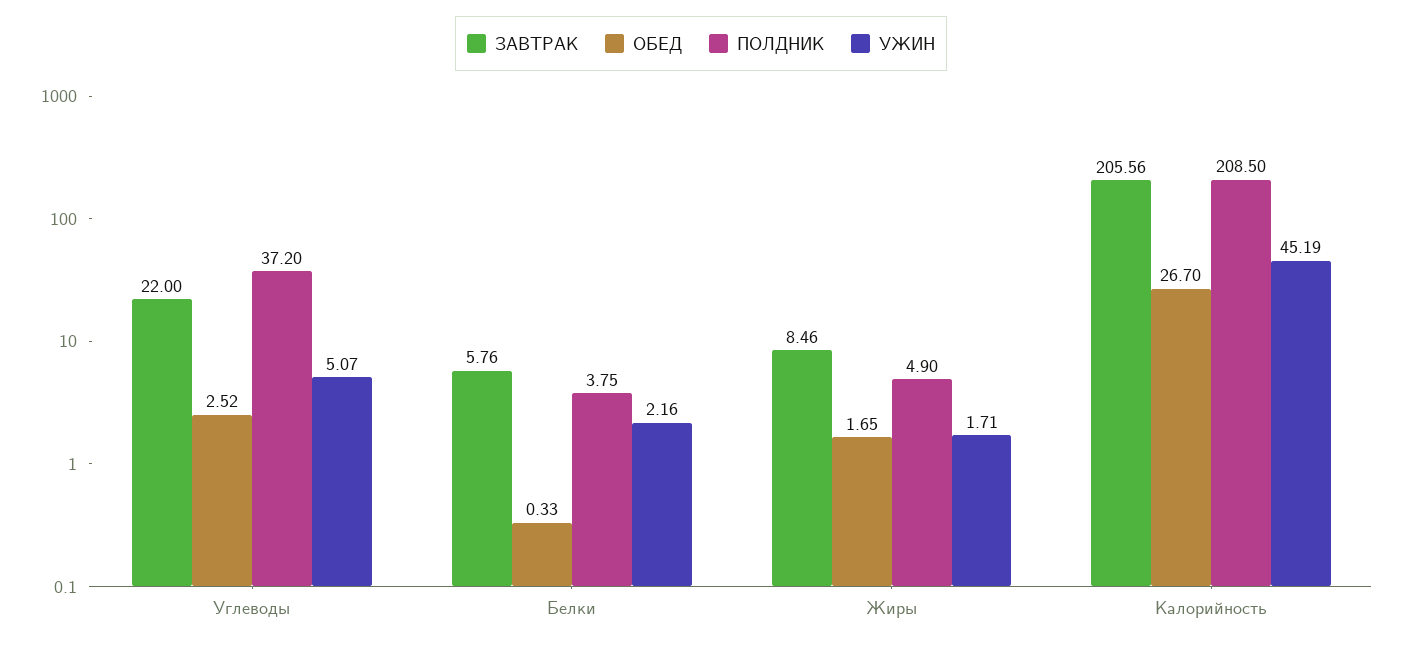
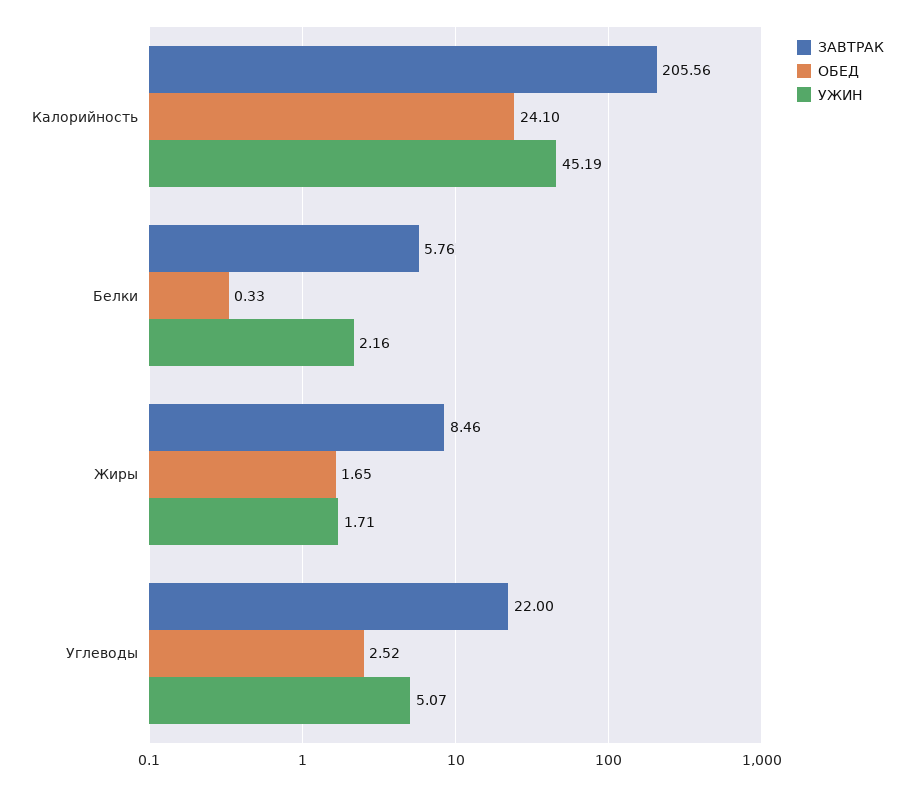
  {
    "ЗАВТРАК": {
      "Углеводы": 22,
      "Белки": 5.76,
      "Жиры": 8.46,
      "Калорийность": 205.56
    },
    "ОБЕД": {
      "Углеводы": 2.52,
      "Белки": 0.33,
      "Жиры": 1.65,
-     "Калорийность": 26.7
+     "Калорийность": 24.1
    },
-   "ПОЛДНИК": {
-     "Углеводы": 37.2,
-     "Белки": 3.75,
-     "Жиры": 4.9,
-     "Калорийность": 208.5
-   },
    "УЖИН": {
      "Углеводы": 5.07,
      "Белки": 2.16,
      "Жиры": 1.71,
      "Калорийность": 45.19
    }
  }

